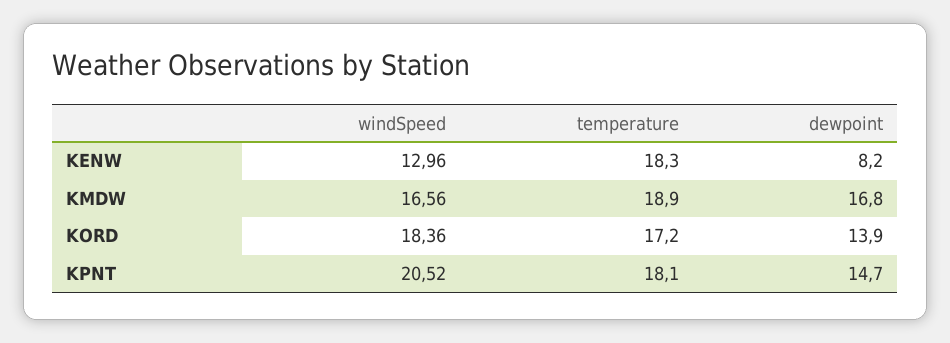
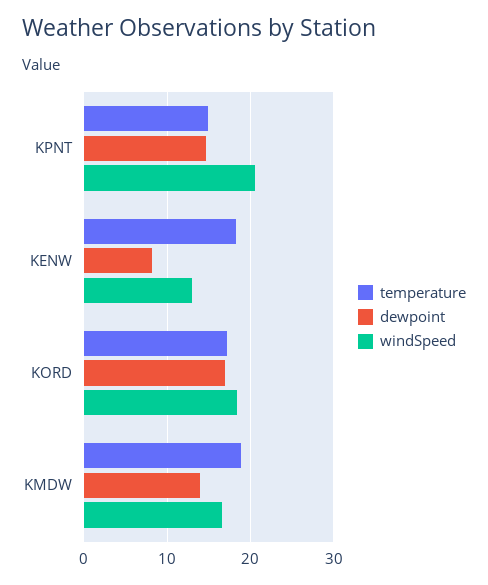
  {
    "windSpeed": {
      "KENW": 12.96,
      "KMDW": 16.56,
      "KORD": 18.36,
      "KPNT": 20.52
    },
    "temperature": {
      "KENW": 18.3,
      "KMDW": 18.9,
      "KORD": 17.2,
-     "KPNT": 18.1
+     "KPNT": 15
    },
    "dewpoint": {
      "KENW": 8.2,
-     "KMDW": 16.8,
+     "KMDW": 14,
-     "KORD": 13.9,
+     "KORD": 17,
      "KPNT": 14.7
    }
  }

